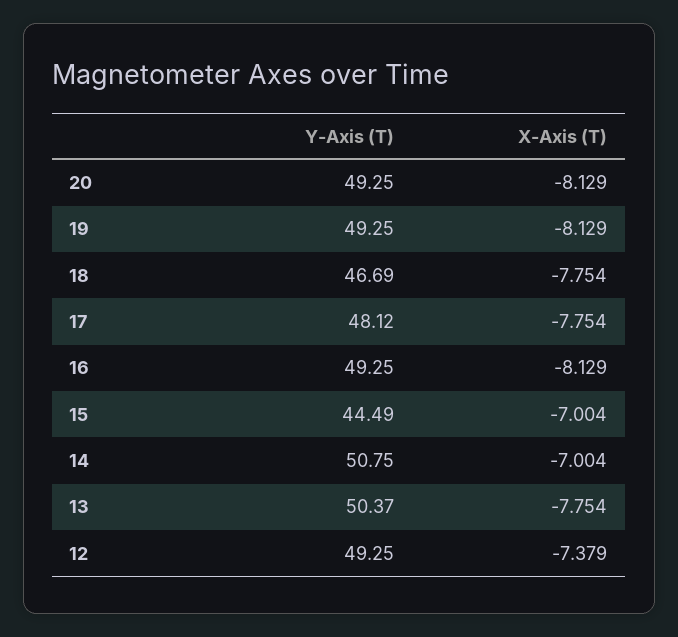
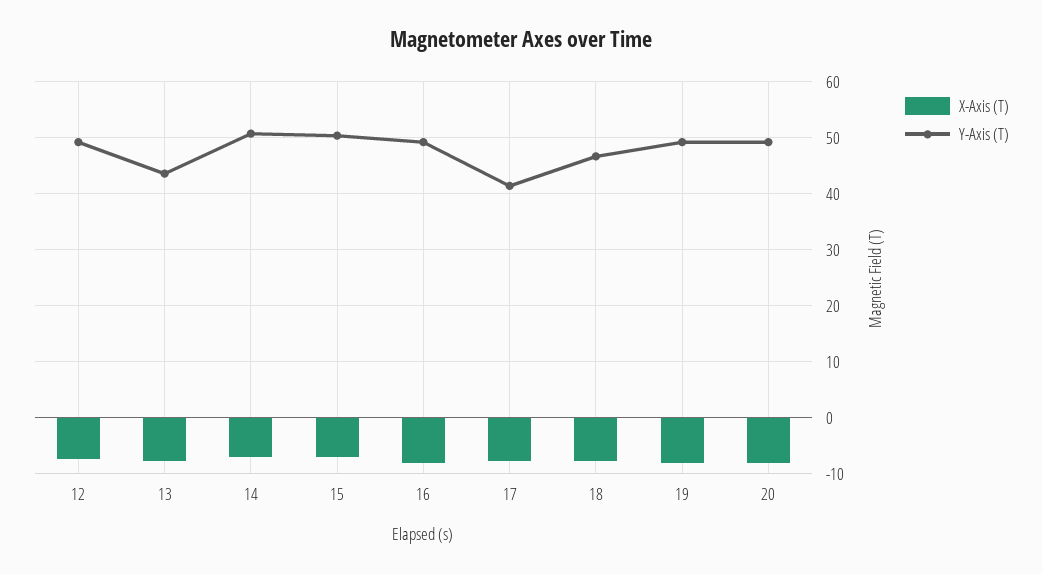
  {
    "Y-Axis (T)": {
      "20": 49.25,
      "19": 49.25,
      "18": 46.69,
-     "17": 48.12,
+     "17": 42,
      "16": 49.25,
-     "15": 44.49,
+     "15": 50,
      "14": 50.75,
-     "13": 50.37,
+     "13": 44,
      "12": 49.25
    },
    "X-Axis (T)": {
      "20": -8.129,
      "19": -8.129,
      "18": -7.754,
      "17": -7.754,
      "16": -8.129,
      "15": -7.004,
      "14": -7.004,
      "13": -7.754,
      "12": -7.379
    }
  }

